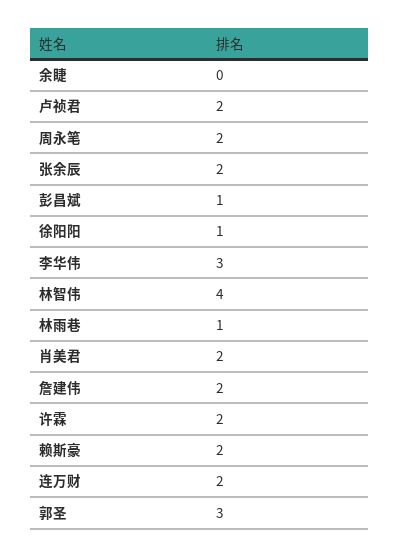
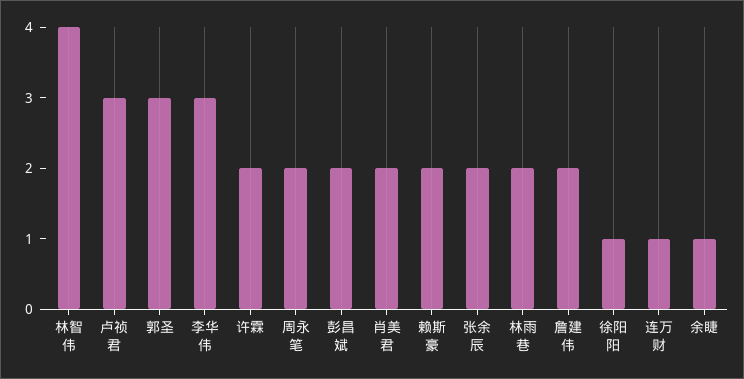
  {
-   "余睫": 0,
+   "余睫": 1,
-   "卢祯君": 2,
+   "卢祯君": 3,
    "周永笔": 2,
    "张余辰": 2,
-   "彭昌斌": 1,
+   "彭昌斌": 2,
    "徐阳阳": 1,
    "李华伟": 3,
    "林智伟": 4,
-   "林雨巷": 1,
+   "林雨巷": 2,
    "肖美君": 2,
    "詹建伟": 2,
    "许霖": 2,
    "赖斯豪": 2,
-   "连万财": 2,
+   "连万财": 1,
    "郭圣": 3
  }

